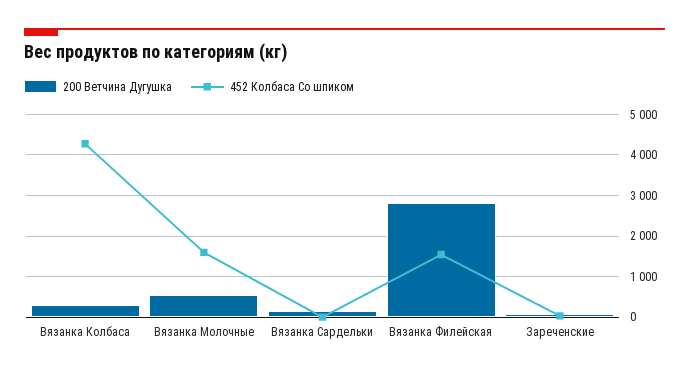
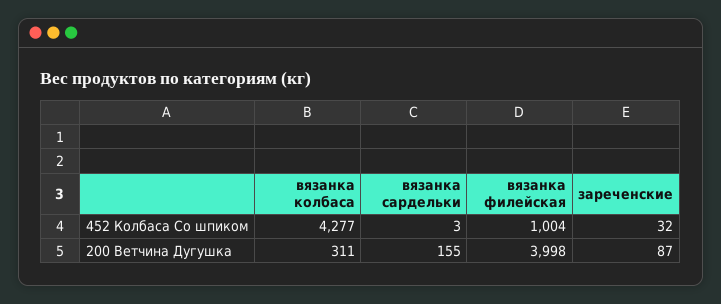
  {
    "200 Ветчина Дугушка": {
      "Вязанка Колбаса": 311,
-     "Вязанка Молочные": 600,
      "Вязанка Сардельки": 155,
-     "Вязанка Филейская": 2800,
+     "Вязанка Филейская": 3998,
      "Зареченские": 87
    },
    "452 Колбаса Со шпиком": {
      "Вязанка Колбаса": 4277,
-     "Вязанка Молочные": 1600,
      "Вязанка Сардельки": 3,
-     "Вязанка Филейская": 1600,
+     "Вязанка Филейская": 1004,
      "Зареченские": 32
    }
  }

